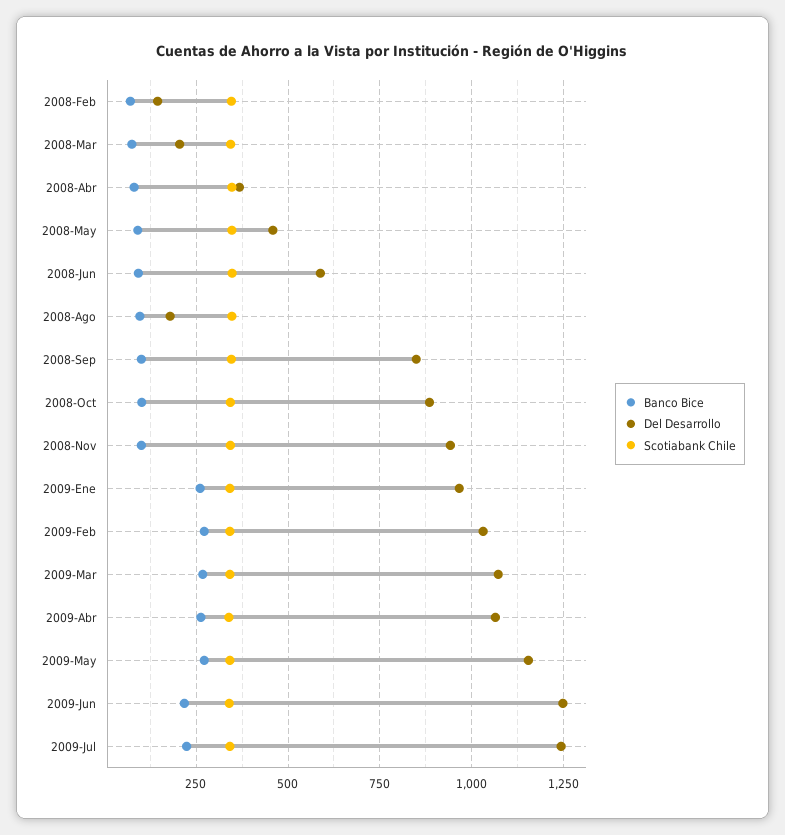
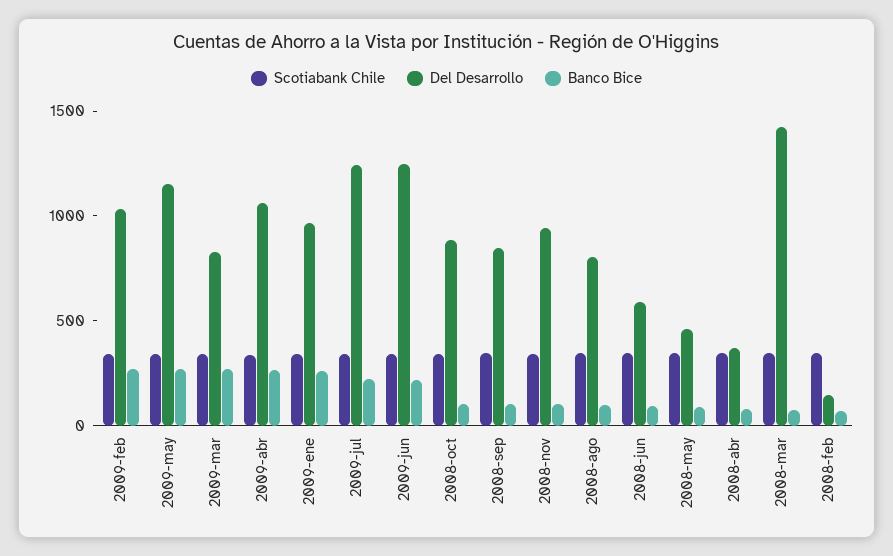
  {
    "Banco Bice": {
      "2008-Feb": 75,
      "2008-Mar": 75,
      "2008-Abr": 75,
      "2008-May": 100,
      "2008-Jun": 100,
      "2008-Ago": 100,
      "2008-Sep": 100,
      "2008-Oct": 100,
      "2008-Nov": 100,
      "2009-Ene": 250,
      "2009-Feb": 275,
      "2009-Mar": 275,
      "2009-Abr": 275,
      "2009-May": 275,
      "2009-Jun": 225,
      "2009-Jul": 225
    },
    "Del Desarrollo": {
      "2008-Feb": 150,
-     "2008-Mar": 200,
+     "2008-Mar": 1400,
      "2008-Abr": 375,
      "2008-May": 450,
      "2008-Jun": 600,
-     "2008-Ago": 175,
+     "2008-Ago": 800,
      "2008-Sep": 850,
      "2008-Oct": 875,
      "2008-Nov": 950,
      "2009-Ene": 975,
      "2009-Feb": 1025,
-     "2009-Mar": 1075,
+     "2009-Mar": 800,
      "2009-Abr": 1075,
      "2009-May": 1150,
      "2009-Jun": 1250,
      "2009-Jul": 1250
    },
    "Scotiabank Chile": {
      "2008-Feb": 350,
      "2008-Mar": 350,
      "2008-Abr": 350,
      "2008-May": 350,
      "2008-Jun": 350,
      "2008-Ago": 350,
      "2008-Sep": 350,
      "2008-Oct": 350,
      "2008-Nov": 350,
      "2009-Ene": 350,
      "2009-Feb": 350,
      "2009-Mar": 350,
      "2009-Abr": 350,
      "2009-May": 350,
      "2009-Jun": 350,
      "2009-Jul": 350
    }
  }

